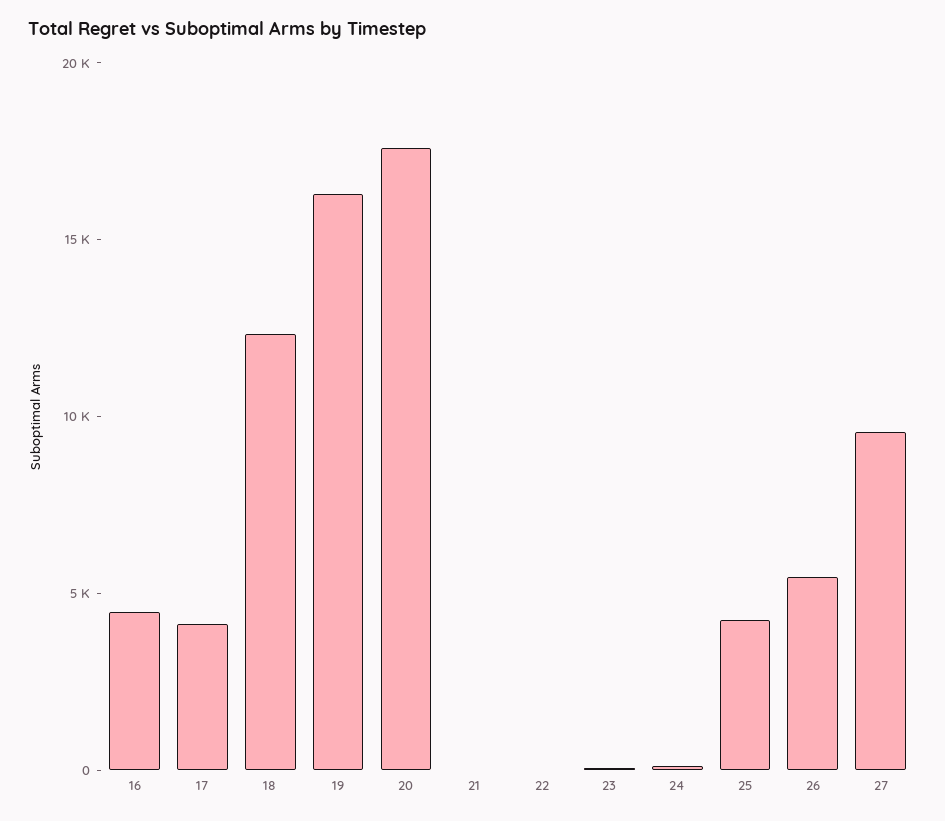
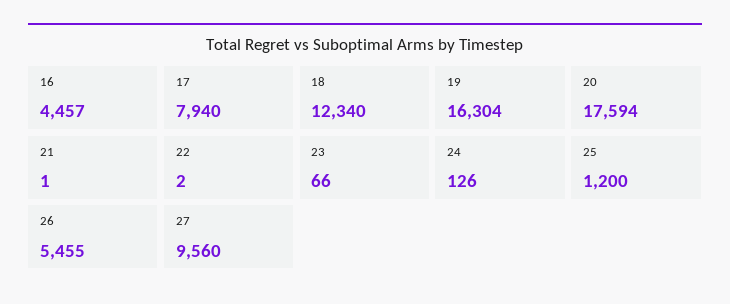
  {
    "16": 4457,
-   "17": 4000,
+   "17": 7940,
    "18": 12340,
    "19": 16304,
    "20": 17594,
    "21": 1,
    "22": 2,
    "23": 66,
    "24": 126,
-   "25": 4000,
+   "25": 1200,
    "26": 5455,
    "27": 9560
  }

